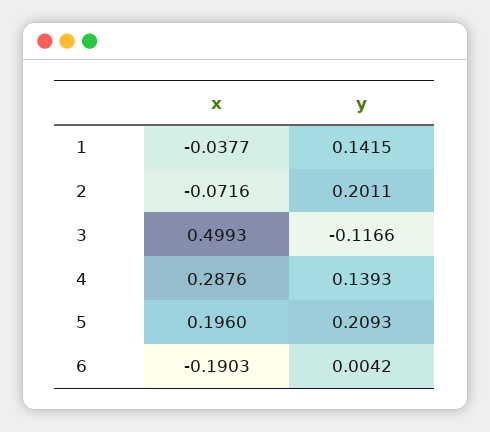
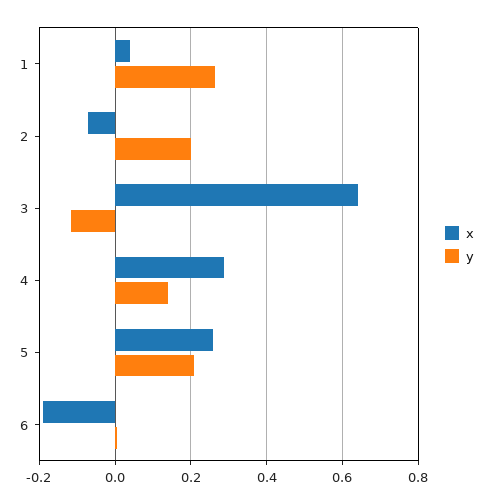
  {
    "x": {
-     "1": -0.0377,
+     "1": 0.04,
      "2": -0.0716,
-     "3": 0.4993,
+     "3": 0.64,
      "4": 0.2876,
-     "5": 0.196,
+     "5": 0.26,
      "6": -0.1903
    },
    "y": {
-     "1": 0.1415,
+     "1": 0.26,
      "2": 0.2011,
      "3": -0.1166,
      "4": 0.1393,
      "5": 0.2093,
      "6": 0.0042
    }
  }

